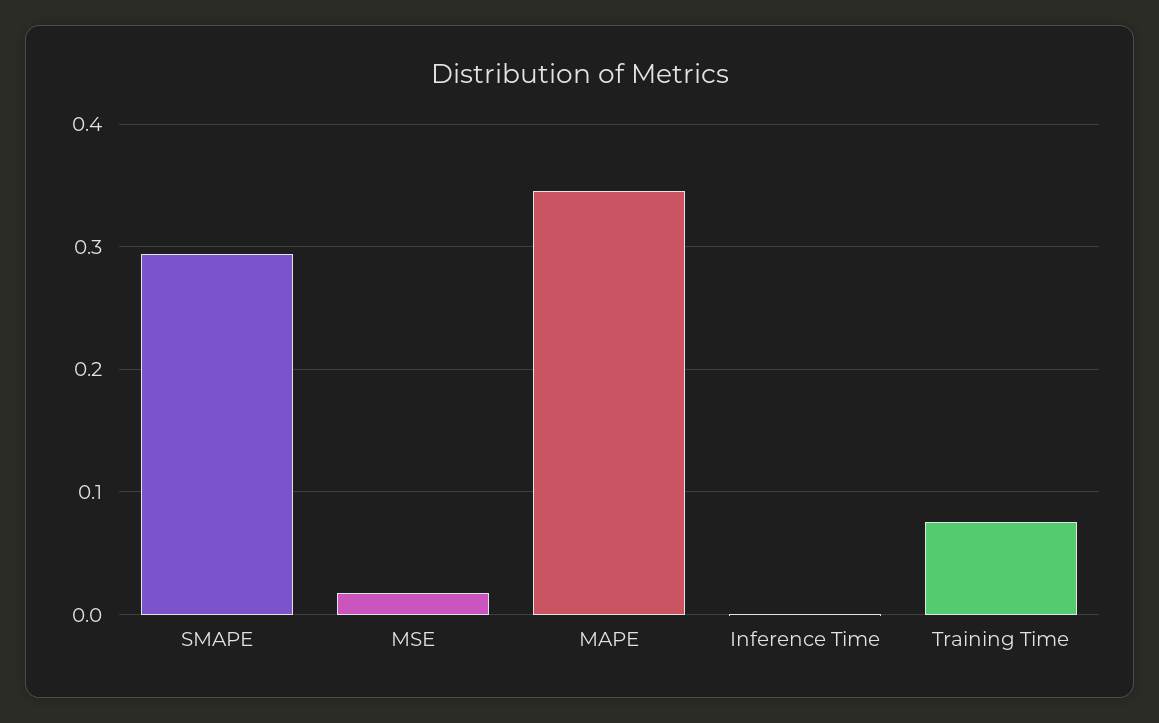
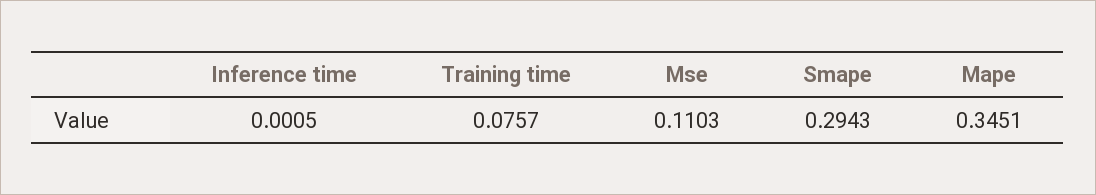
  {
    "SMAPE": 0.2943,
-   "MSE": 0.02,
+   "MSE": 0.1103,
    "MAPE": 0.3451,
    "Inference Time": 0.0005,
    "Training Time": 0.0757
  }

